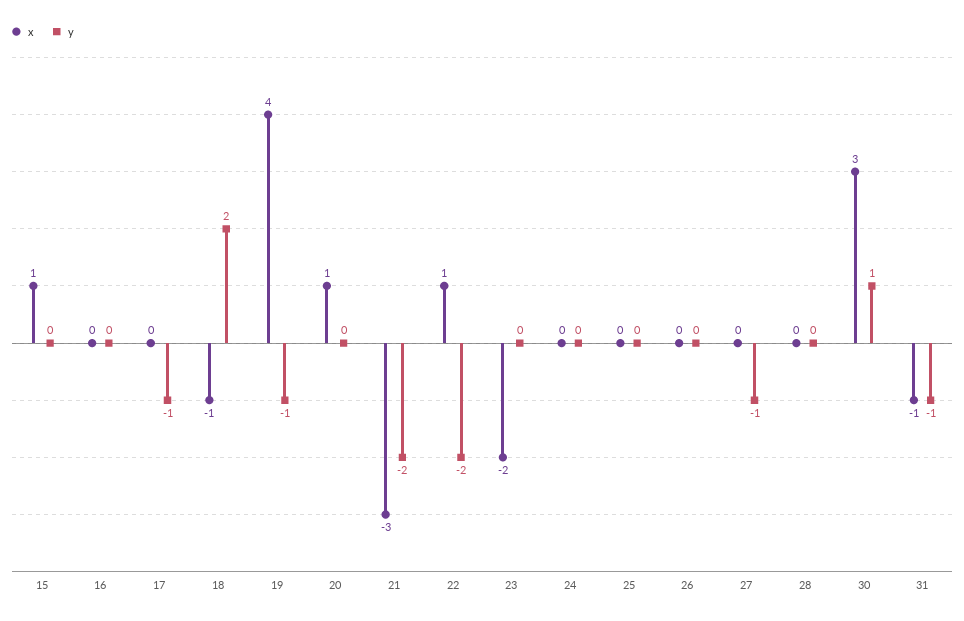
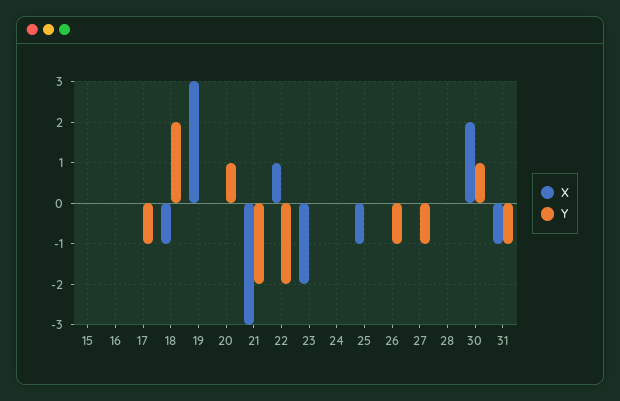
  {
    "x": {
-     "15": 1,
+     "15": 0,
      "16": 0,
      "17": 0,
      "18": -1,
-     "19": 4,
+     "19": 3,
-     "20": 1,
+     "20": 0,
      "21": -3,
      "22": 1,
      "23": -2,
      "24": 0,
-     "25": 0,
+     "25": -1,
      "26": 0,
      "27": 0,
      "28": 0,
-     "30": 3,
+     "30": 2,
      "31": -1
    },
    "y": {
      "15": 0,
      "16": 0,
      "17": -1,
      "18": 2,
-     "19": -1,
+     "19": 0,
-     "20": 0,
+     "20": 1,
      "21": -2,
      "22": -2,
      "23": 0,
      "24": 0,
      "25": 0,
-     "26": 0,
+     "26": -1,
      "27": -1,
      "28": 0,
      "30": 1,
      "31": -1
    }
  }

